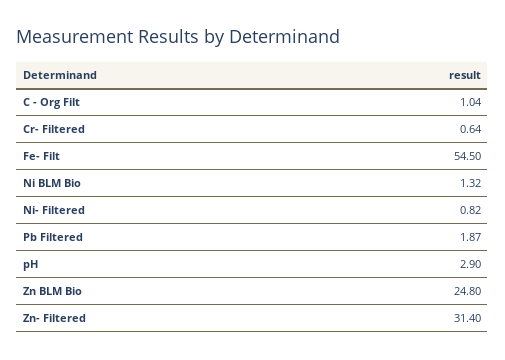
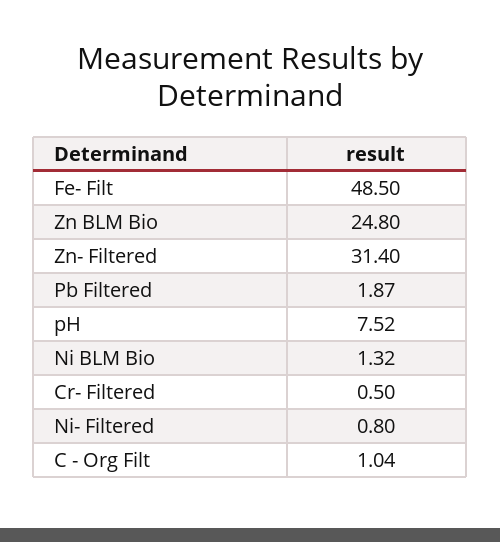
  {
    "C - Org Filt": 1.04,
-   "Cr- Filtered": 0.64,
+   "Cr- Filtered": 0.5,
-   "Fe- Filt": 54.5,
+   "Fe- Filt": 48.5,
    "Ni BLM Bio": 1.32,
-   "Ni- Filtered": 0.82,
+   "Ni- Filtered": 0.8,
    "Pb Filtered": 1.87,
-   "pH": 2.9,
+   "pH": 7.52,
    "Zn BLM Bio": 24.8,
    "Zn- Filtered": 31.4
  }

